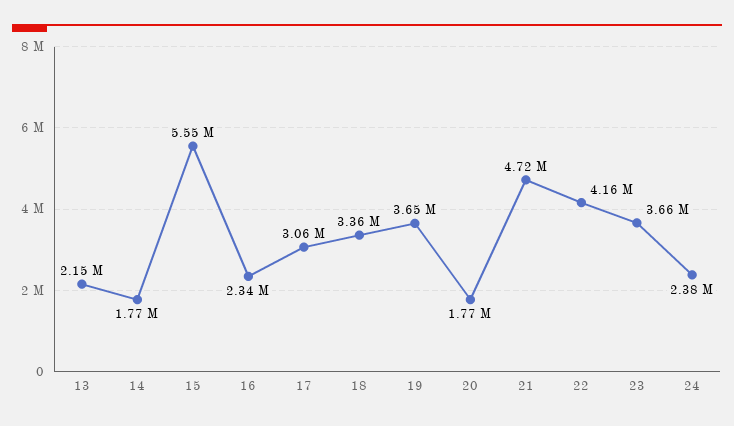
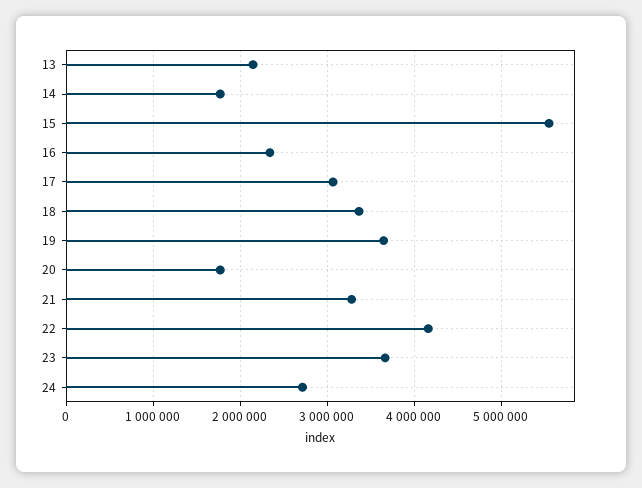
  {
    "13": 2150000,
    "14": 1770000,
    "15": 5550000,
    "16": 2340000,
    "17": 3060000,
    "18": 3360000,
    "19": 3650000,
    "20": 1770000,
-   "21": 4720000,
+   "21": 3300000,
    "22": 4160000,
    "23": 3660000,
-   "24": 2380000
+   "24": 2700000
  }

